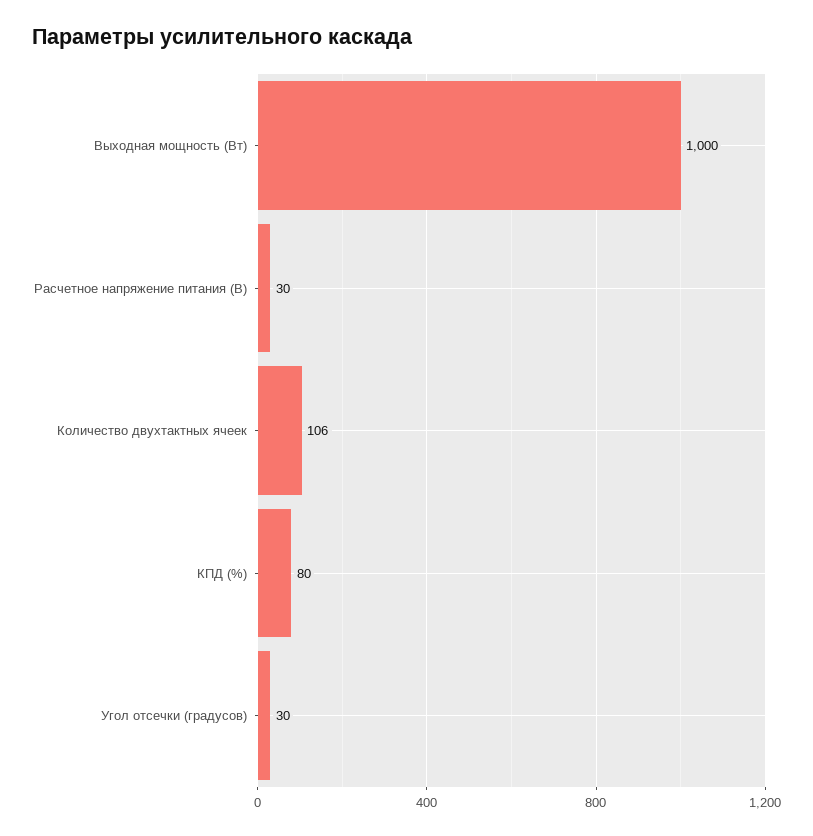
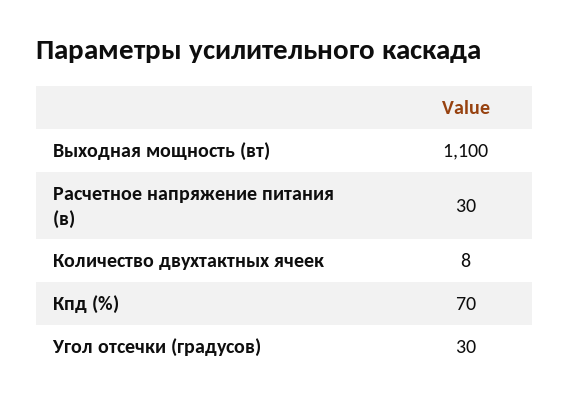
  {
-   "Выходная мощность (Вт)": 1000,
+   "Выходная мощность (Вт)": 1100,
    "Расчетное напряжение питания (В)": 30,
-   "Количество двухтактных ячеек": 106,
+   "Количество двухтактных ячеек": 8,
-   "КПД (%)": 80,
+   "КПД (%)": 70,
    "Угол отсечки (градусов)": 30
  }

